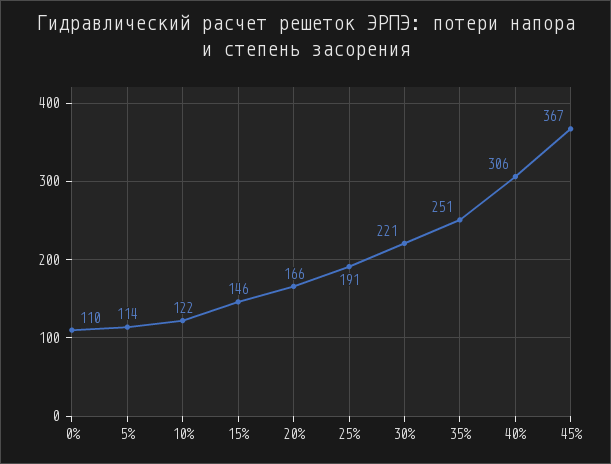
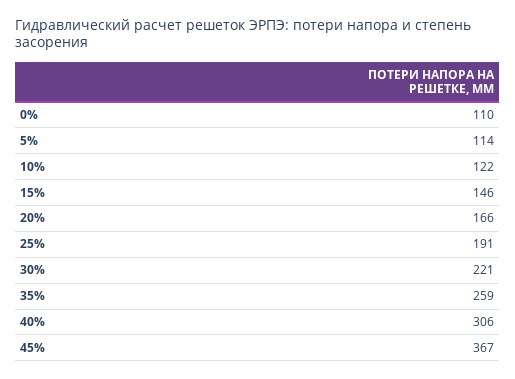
  {
    "0%": 110,
    "5%": 114,
    "10%": 122,
    "15%": 146,
    "20%": 166,
    "25%": 191,
    "30%": 221,
-   "35%": 251,
+   "35%": 259,
    "40%": 306,
    "45%": 367
  }

